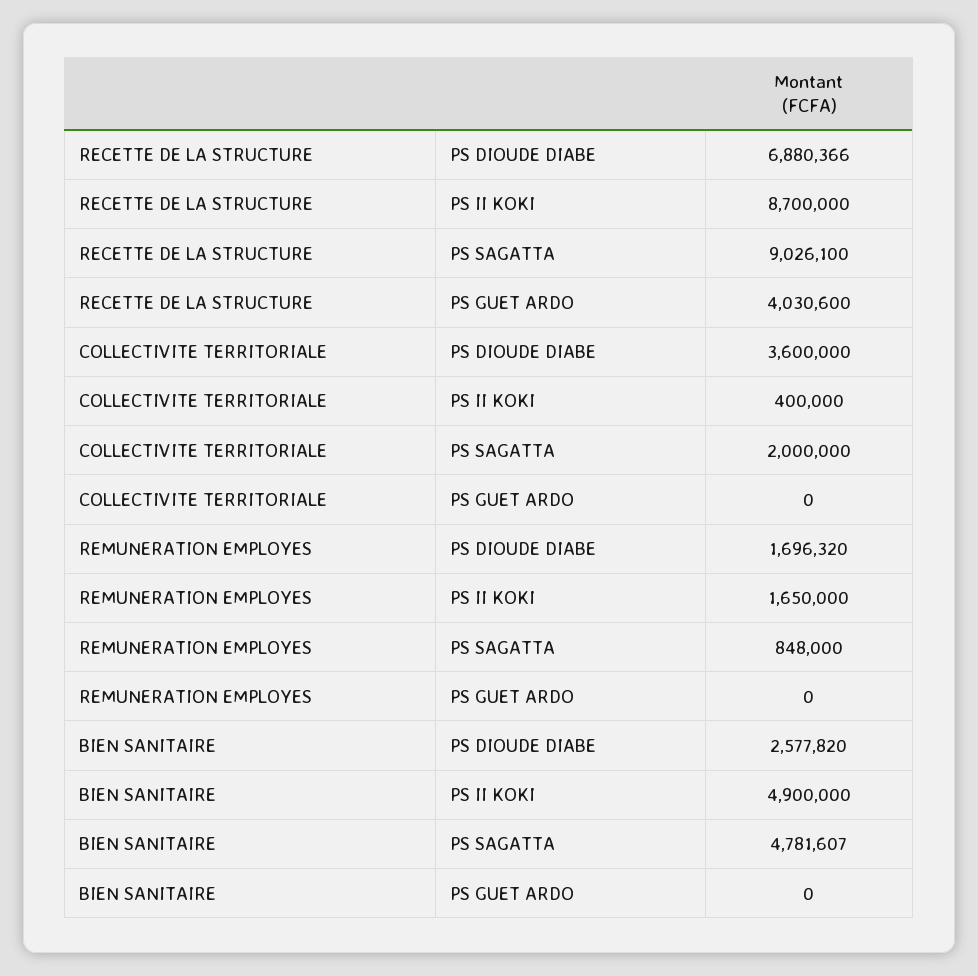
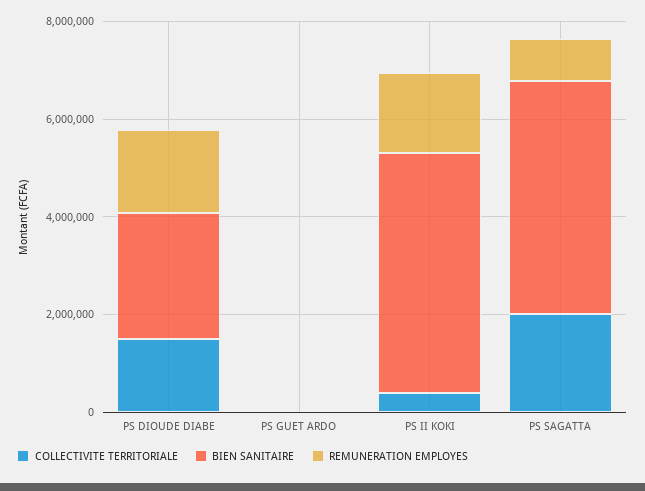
  {
-   "RECETTE DE LA STRUCTURE": {
-     "PS DIOUDE DIABE": 6880366,
-     "PS II KOKI": 8700000,
-     "PS SAGATTA": 9026100,
-     "PS GUET ARDO": 4030600
-   },
    "COLLECTIVITE TERRITORIALE": {
-     "PS DIOUDE DIABE": 3600000,
+     "PS DIOUDE DIABE": 1500000,
      "PS II KOKI": 400000,
      "PS SAGATTA": 2000000,
      "PS GUET ARDO": 0
    },
    "REMUNERATION EMPLOYES": {
      "PS DIOUDE DIABE": 1696320,
      "PS II KOKI": 1650000,
      "PS SAGATTA": 848000,
      "PS GUET ARDO": 0
    },
    "BIEN SANITAIRE": {
      "PS DIOUDE DIABE": 2577820,
      "PS II KOKI": 4900000,
      "PS SAGATTA": 4781607,
      "PS GUET ARDO": 0
    }
  }

